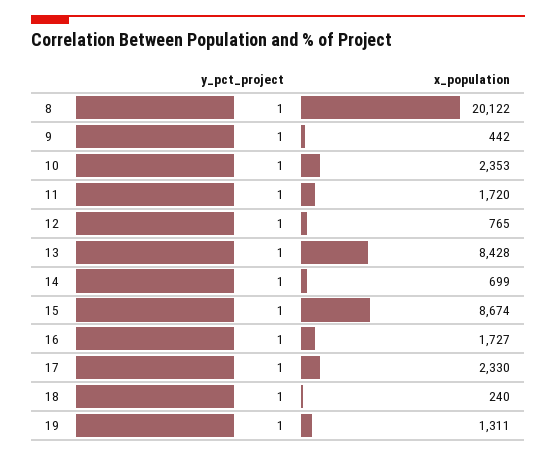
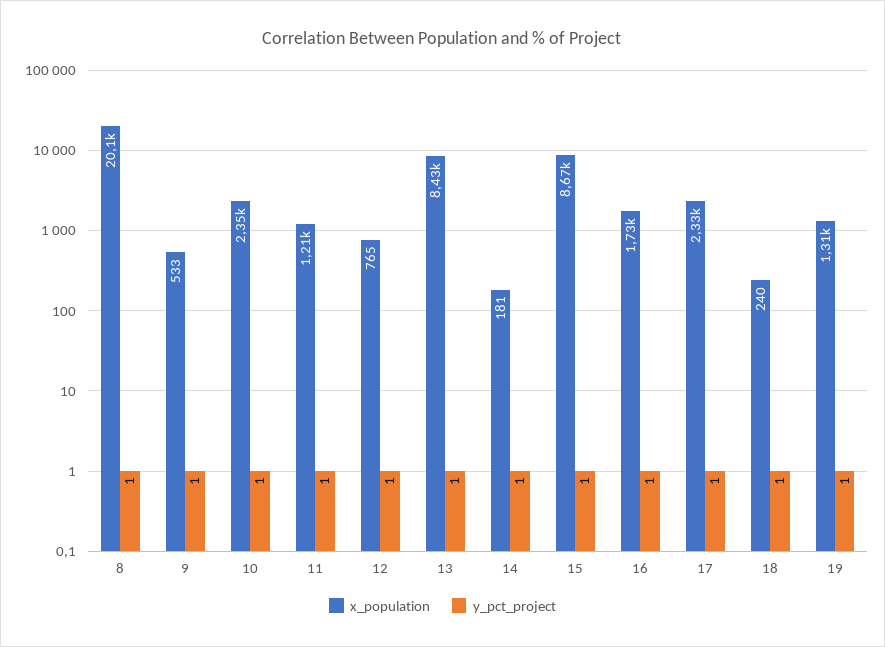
  {
    "y_pct_project": {
      "8": 1,
      "9": 1,
      "10": 1,
      "11": 1,
      "12": 1,
      "13": 1,
      "14": 1,
      "15": 1,
      "16": 1,
      "17": 1,
      "18": 1,
      "19": 1
    },
    "x_population": {
      "8": 20122,
-     "9": 442,
+     "9": 533,
      "10": 2353,
-     "11": 1720,
+     "11": 1210,
      "12": 765,
      "13": 8428,
-     "14": 699,
+     "14": 181,
      "15": 8674,
      "16": 1727,
      "17": 2330,
      "18": 240,
      "19": 1311
    }
  }

